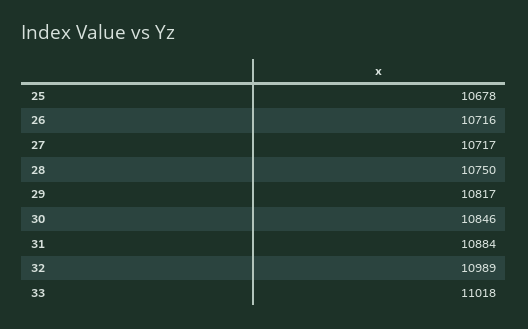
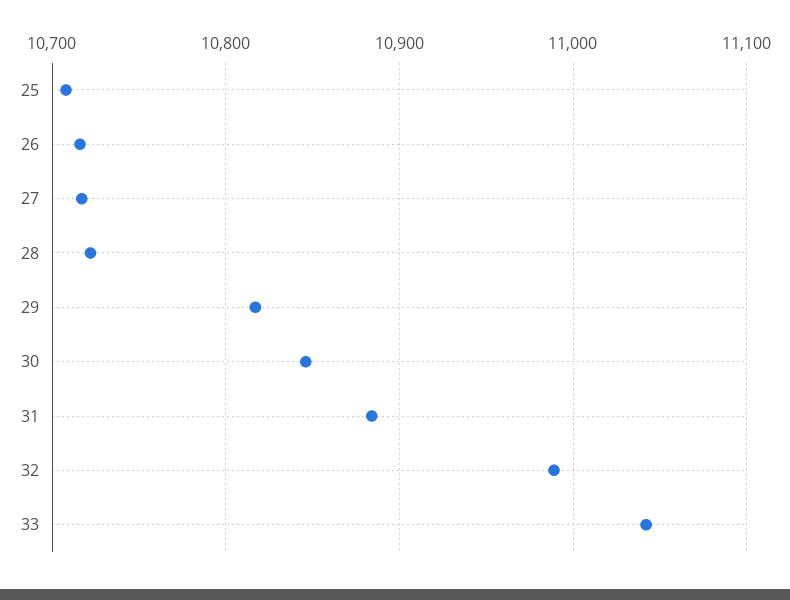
  {
-   "25": 10678,
+   "25": 10710,
    "26": 10716,
    "27": 10717,
-   "28": 10750,
+   "28": 10720,
    "29": 10817,
    "30": 10846,
    "31": 10884,
    "32": 10989,
-   "33": 11018
+   "33": 11040
  }

